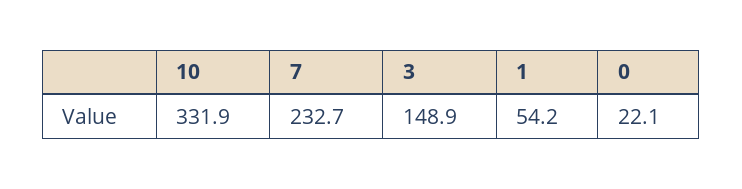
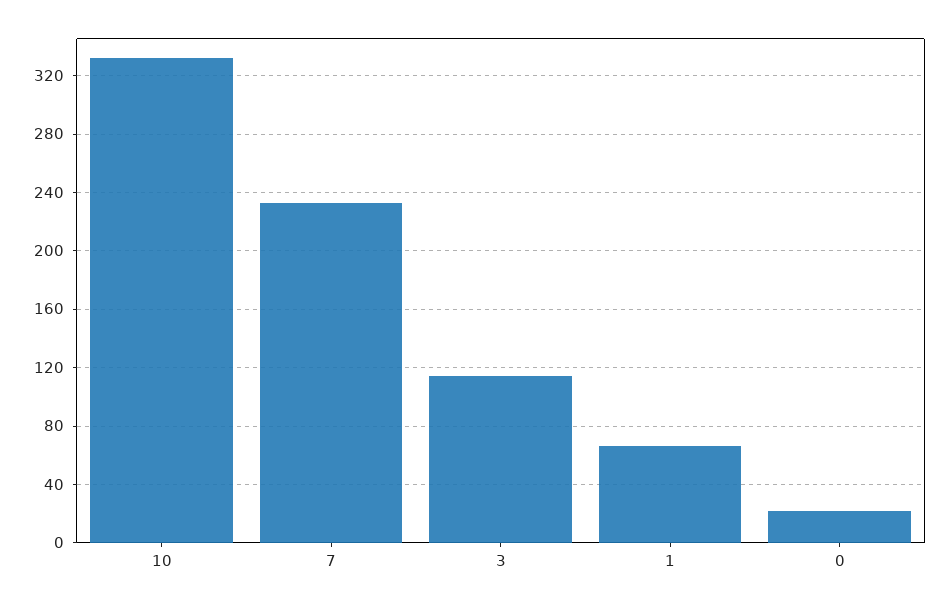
  {
    "10": 331.9,
    "7": 232.7,
-   "3": 148.9,
+   "3": 115,
-   "1": 54.2,
+   "1": 65,
    "0": 22.1
  }

